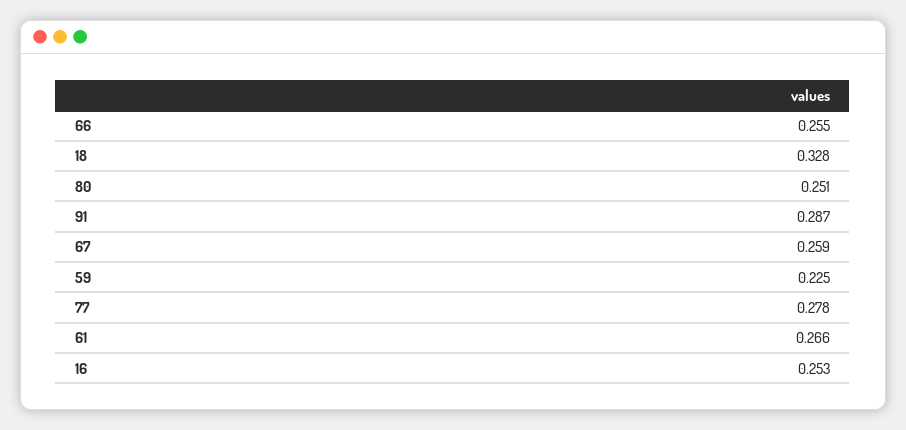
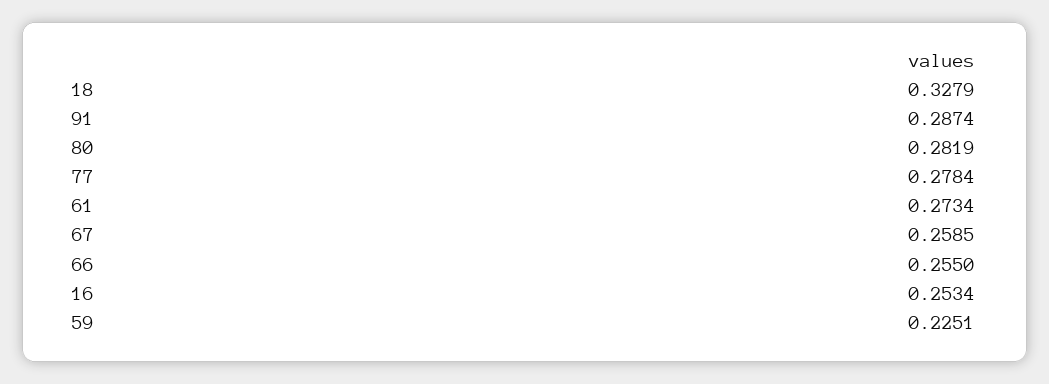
  {
    "66": 0.255,
    "18": 0.3279,
-   "80": 0.251,
+   "80": 0.2819,
    "91": 0.2874,
    "67": 0.2585,
    "59": 0.2251,
    "77": 0.2784,
-   "61": 0.266,
+   "61": 0.2734,
    "16": 0.2534
  }

